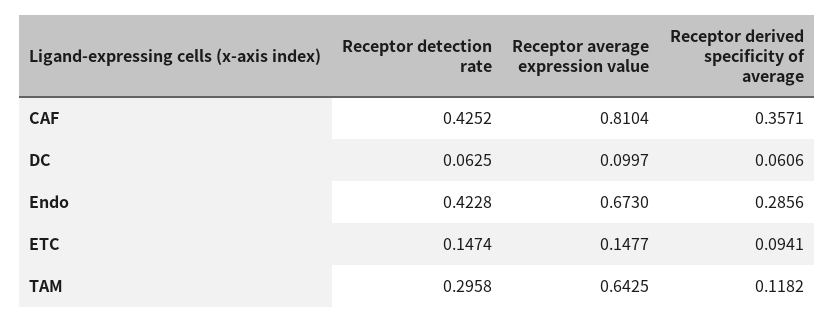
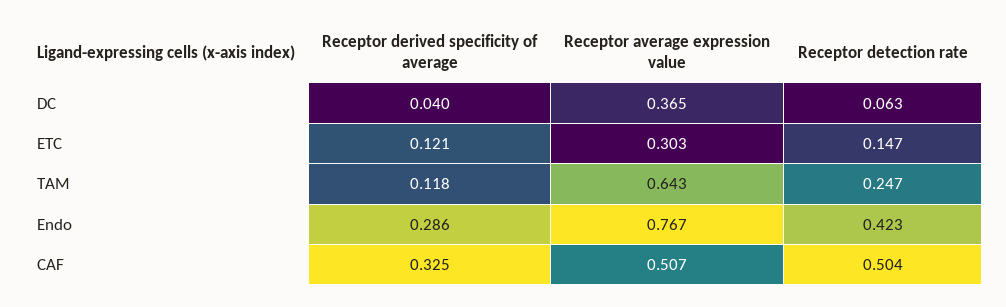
  {
    "Receptor detection rate": {
-     "CAF": 0.4252,
+     "CAF": 0.504,
      "DC": 0.0625,
      "Endo": 0.4228,
      "ETC": 0.1474,
-     "TAM": 0.2958
+     "TAM": 0.247
    },
    "Receptor average expression value": {
-     "CAF": 0.8104,
+     "CAF": 0.507,
-     "DC": 0.0997,
+     "DC": 0.365,
-     "Endo": 0.673,
+     "Endo": 0.767,
-     "ETC": 0.1477,
+     "ETC": 0.303,
      "TAM": 0.6425
    },
    "Receptor derived specificity of average": {
-     "CAF": 0.3571,
+     "CAF": 0.325,
-     "DC": 0.0606,
+     "DC": 0.04,
      "Endo": 0.2856,
-     "ETC": 0.0941,
+     "ETC": 0.121,
      "TAM": 0.1182
    }
  }

